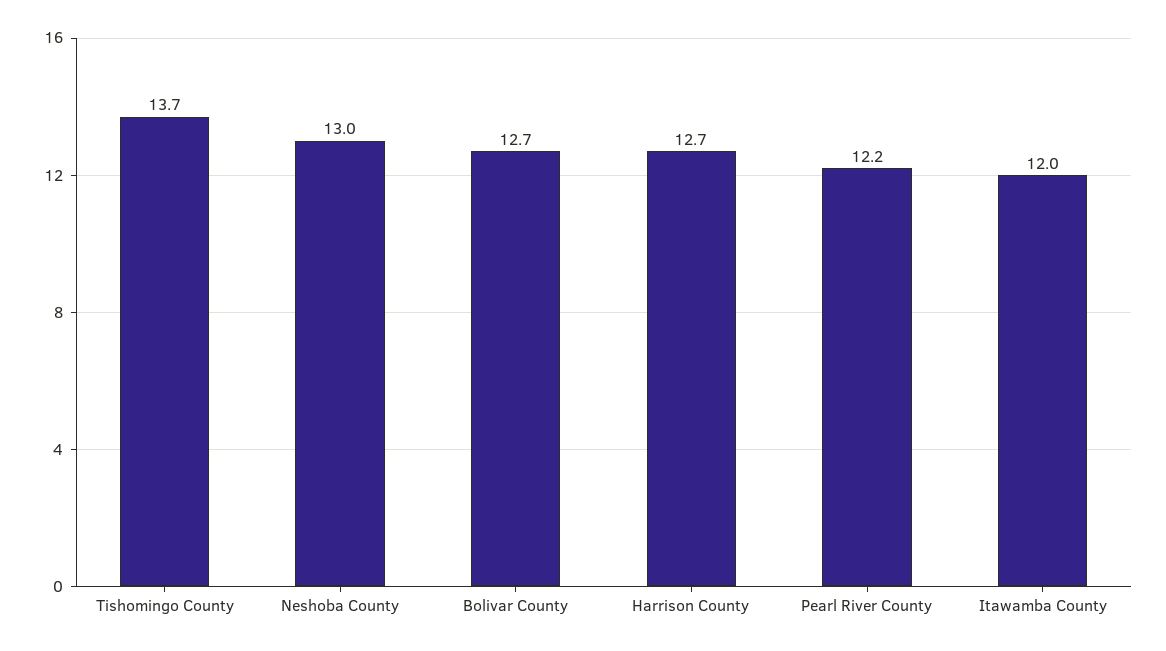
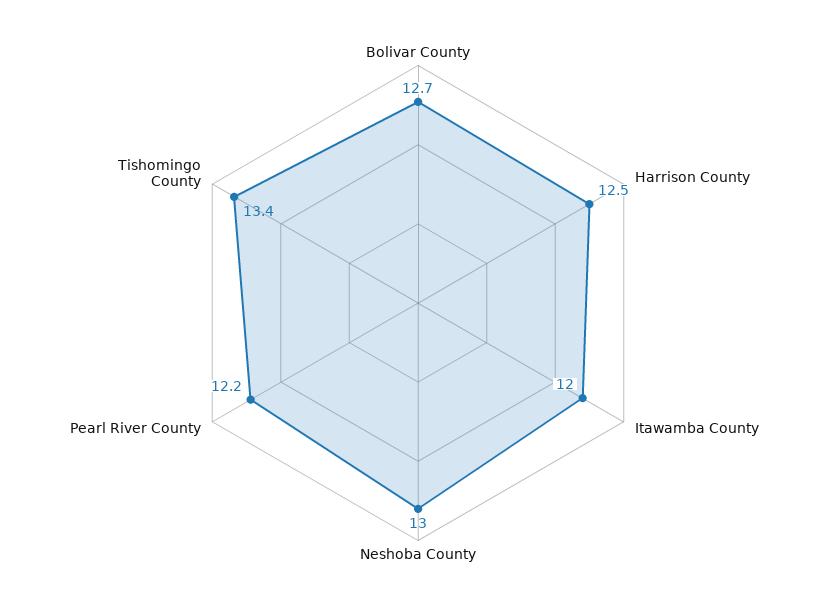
  {
-   "Tishomingo County": 13.7,
+   "Tishomingo County": 13.4,
    "Neshoba County": 13,
    "Bolivar County": 12.7,
-   "Harrison County": 12.7,
+   "Harrison County": 12.5,
    "Pearl River County": 12.2,
    "Itawamba County": 12
  }

